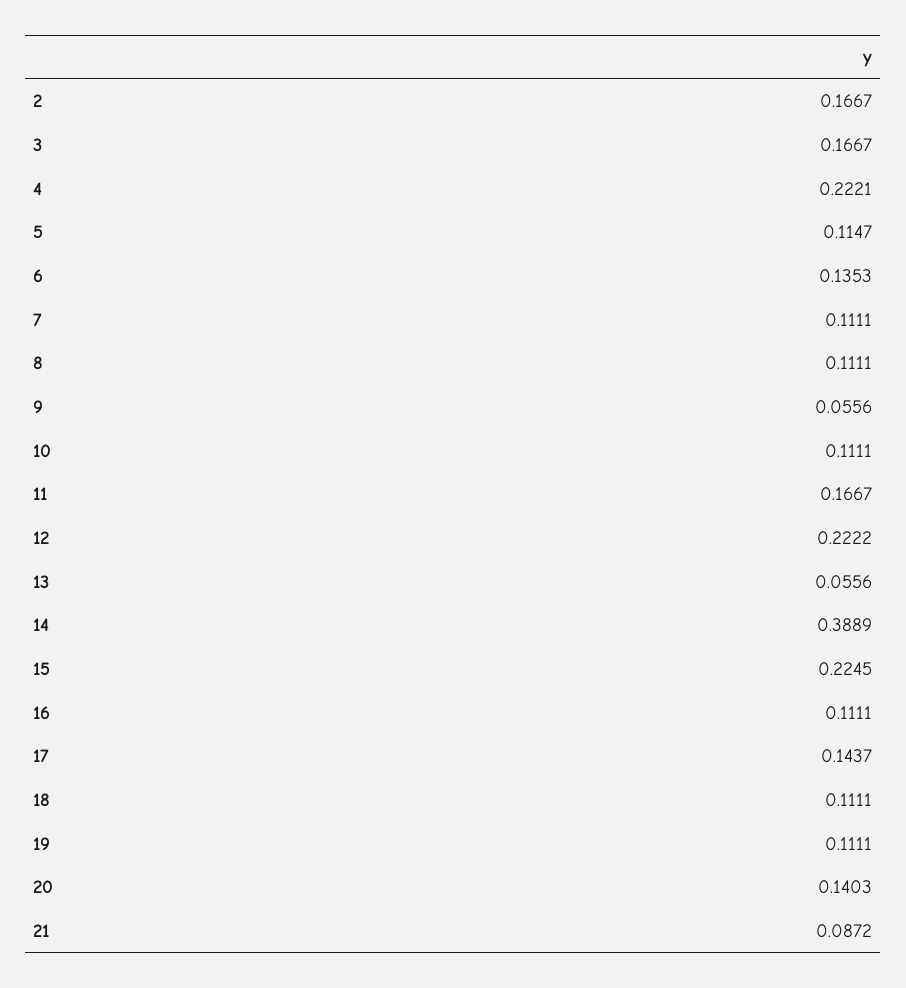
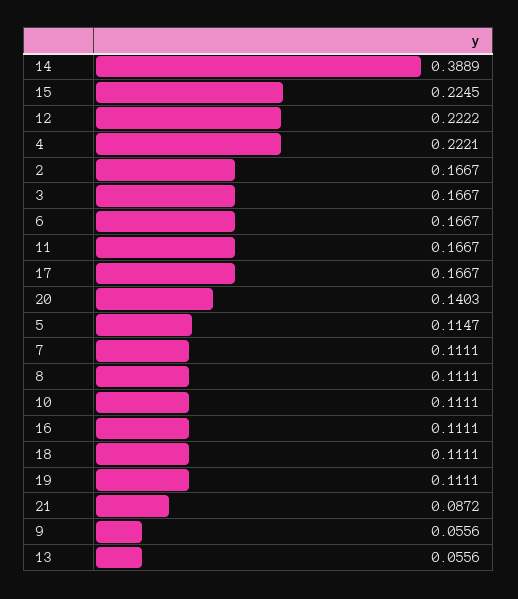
  {
    "2": 0.1667,
    "3": 0.1667,
    "4": 0.2221,
    "5": 0.1147,
-   "6": 0.1353,
+   "6": 0.1667,
    "7": 0.1111,
    "8": 0.1111,
    "9": 0.0556,
    "10": 0.1111,
    "11": 0.1667,
    "12": 0.2222,
    "13": 0.0556,
    "14": 0.3889,
    "15": 0.2245,
    "16": 0.1111,
-   "17": 0.1437,
+   "17": 0.1667,
    "18": 0.1111,
    "19": 0.1111,
    "20": 0.1403,
    "21": 0.0872
  }

